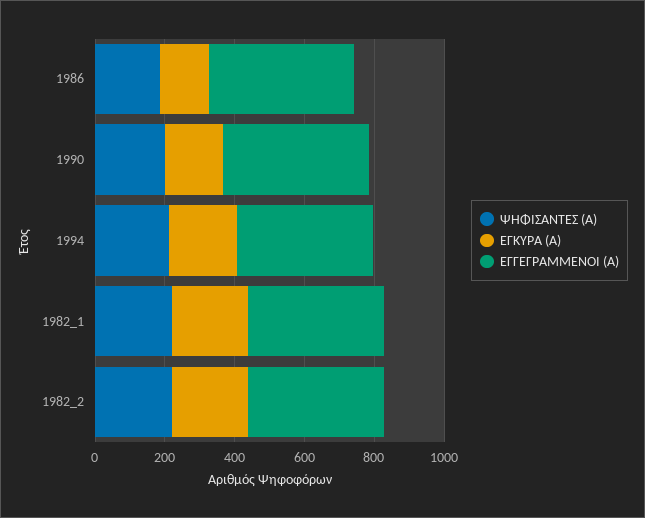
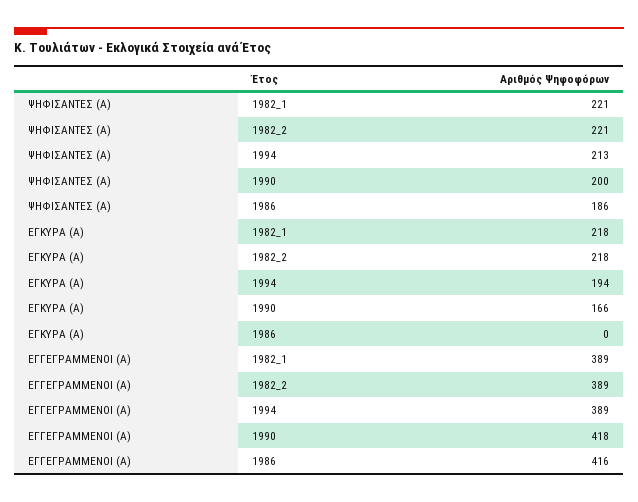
  {
    "ΨΗΦΙΣΑΝΤΕΣ (Α)": {
      "1986": 186,
      "1990": 200,
      "1994": 213,
      "1982_1": 221,
      "1982_2": 221
    },
    "ΕΓΚΥΡΑ (Α)": {
-     "1986": 150,
+     "1986": 0,
      "1990": 166,
      "1994": 194,
      "1982_1": 218,
      "1982_2": 218
    },
    "ΕΓΓΕΓΡΑΜΜΕΝΟΙ (Α)": {
      "1986": 416,
      "1990": 418,
      "1994": 389,
      "1982_1": 389,
      "1982_2": 389
    }
  }

